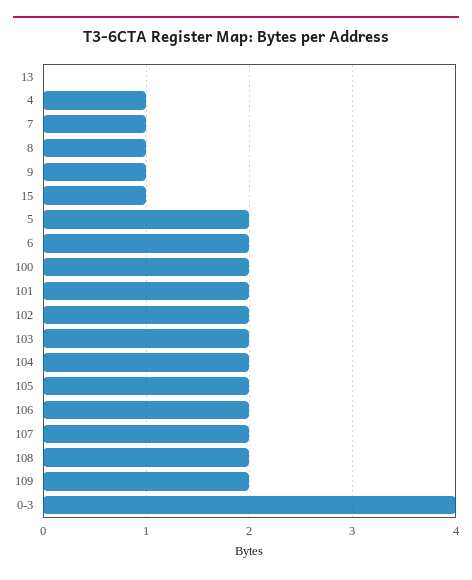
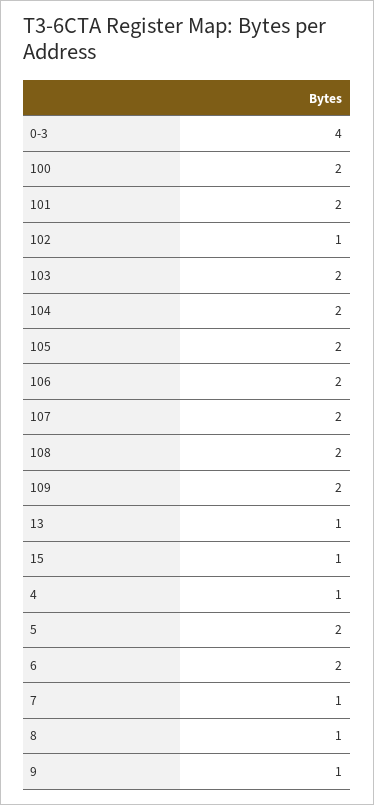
  {
-   "13": 0,
+   "13": 1,
    "4": 1,
    "7": 1,
    "8": 1,
    "9": 1,
    "15": 1,
    "5": 2,
    "6": 2,
    "100": 2,
    "101": 2,
-   "102": 2,
+   "102": 1,
    "103": 2,
    "104": 2,
    "105": 2,
    "106": 2,
    "107": 2,
    "108": 2,
    "109": 2,
    "0-3": 4
  }

